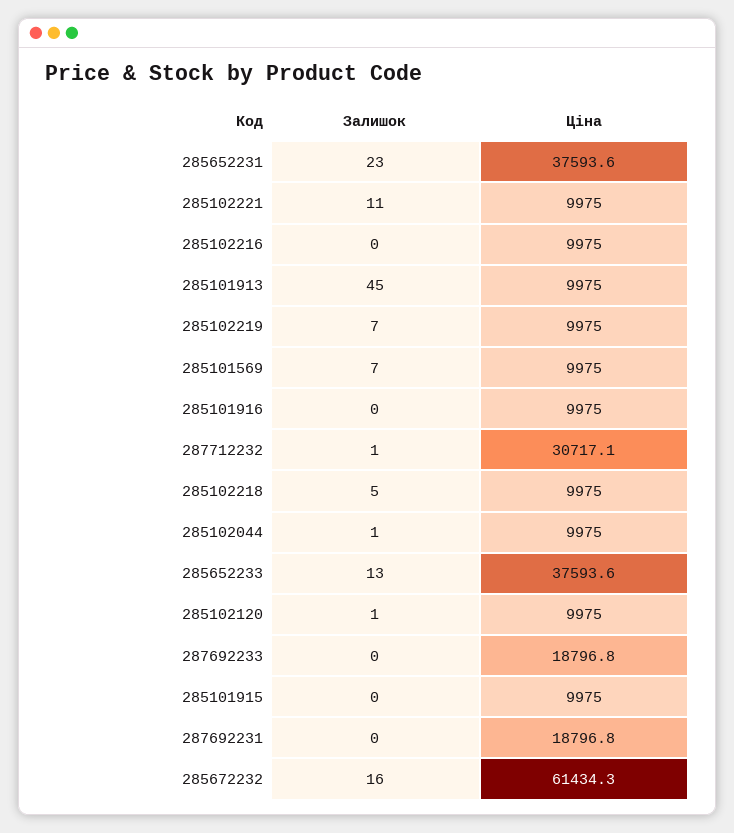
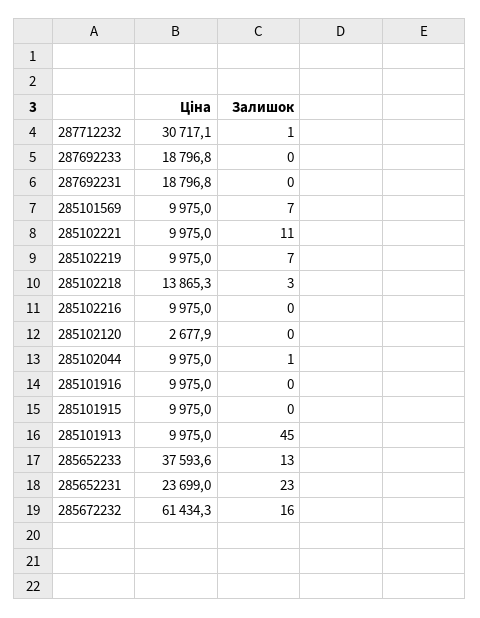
  {
    "Залишок": {
      "285652231": 23,
      "285102221": 11,
      "285102216": 0,
      "285101913": 45,
      "285102219": 7,
      "285101569": 7,
      "285101916": 0,
      "287712232": 1,
-     "285102218": 5,
+     "285102218": 3,
      "285102044": 1,
      "285652233": 13,
-     "285102120": 1,
+     "285102120": 0,
      "287692233": 0,
      "285101915": 0,
      "287692231": 0,
      "285672232": 16
    },
    "Ціна": {
-     "285652231": 37593.6,
+     "285652231": 23699,
      "285102221": 9975,
      "285102216": 9975,
      "285101913": 9975,
      "285102219": 9975,
      "285101569": 9975,
      "285101916": 9975,
      "287712232": 30717.1,
-     "285102218": 9975,
+     "285102218": 13865.3,
      "285102044": 9975,
      "285652233": 37593.6,
-     "285102120": 9975,
+     "285102120": 2677.9,
      "287692233": 18796.8,
      "285101915": 9975,
      "287692231": 18796.8,
      "285672232": 61434.3
    }
  }

